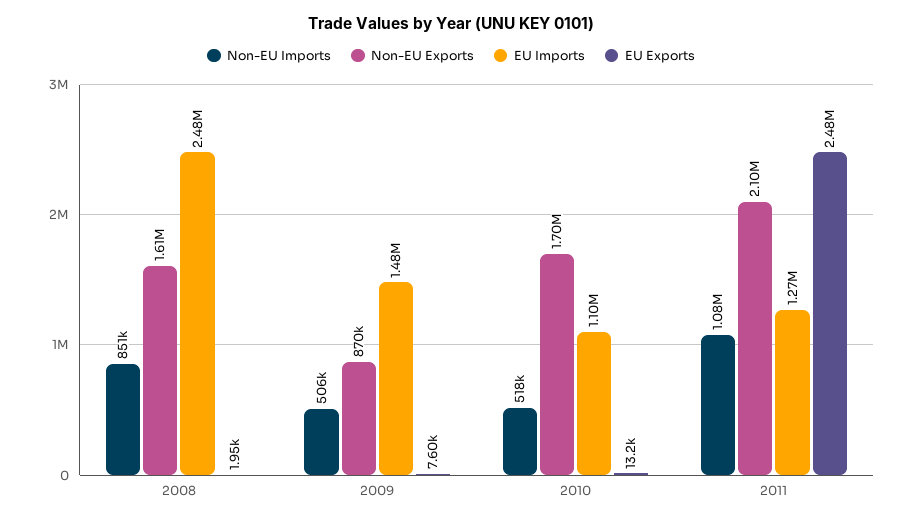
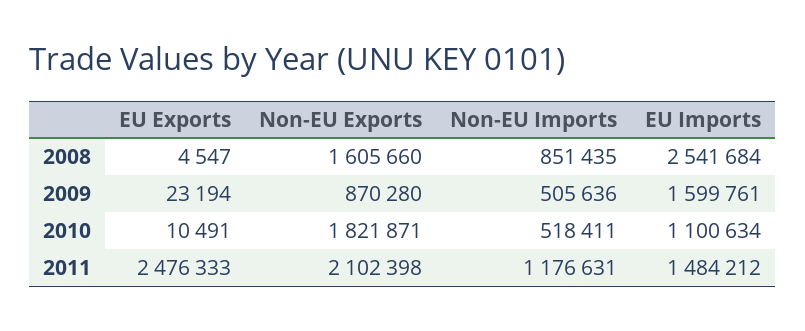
  {
    "Non-EU Imports": {
      "2008": 851435,
      "2009": 505636,
      "2010": 518411,
-     "2011": 1080000
+     "2011": 1176631
    },
    "Non-EU Exports": {
      "2008": 1605660,
      "2009": 870280,
-     "2010": 1700000,
+     "2010": 1821871,
      "2011": 2102398
    },
    "EU Imports": {
-     "2008": 2480000,
+     "2008": 2541684,
-     "2009": 1480000,
+     "2009": 1599761,
      "2010": 1100634,
-     "2011": 1270000
+     "2011": 1484212
    },
    "EU Exports": {
-     "2008": 1950,
+     "2008": 4547,
-     "2009": 7600,
+     "2009": 23194,
-     "2010": 13200,
+     "2010": 10491,
      "2011": 2476333
    }
  }

